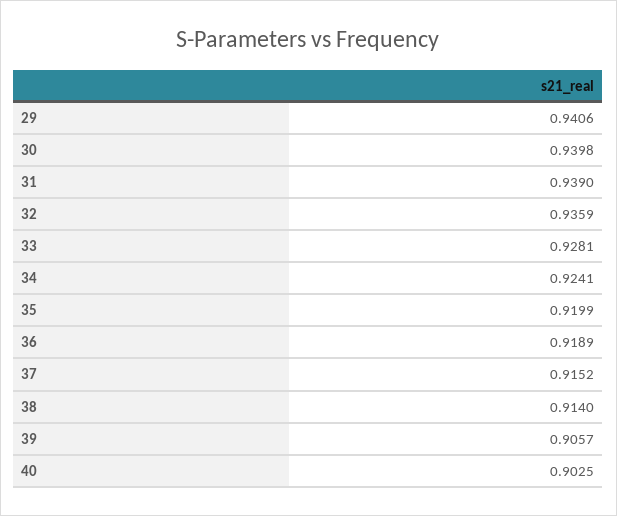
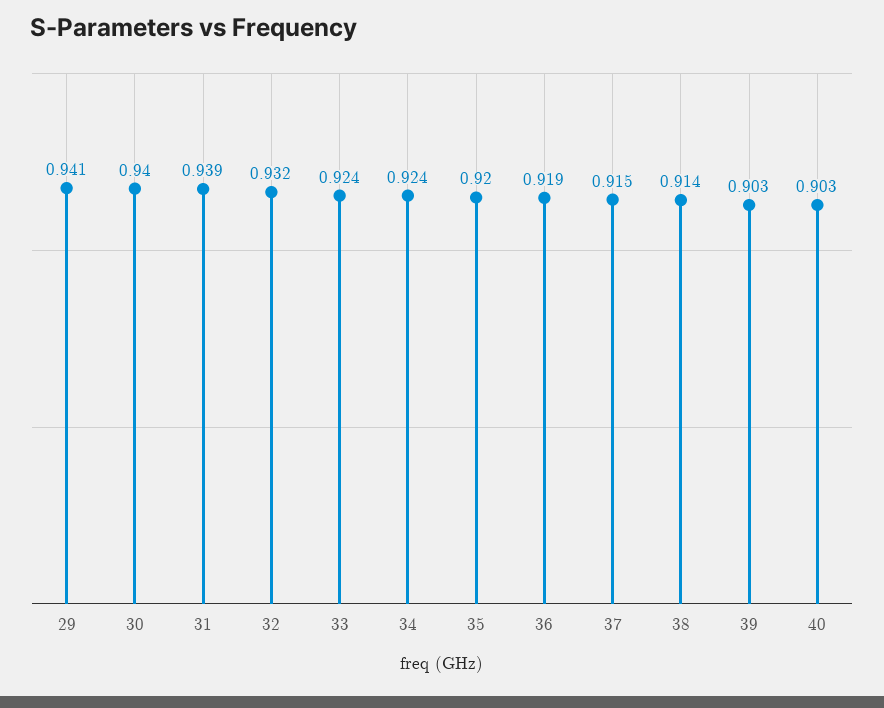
  {
    "29": 0.9406,
    "30": 0.9398,
    "31": 0.939,
-   "32": 0.9359,
+   "32": 0.932,
-   "33": 0.9281,
+   "33": 0.924,
    "34": 0.9241,
    "35": 0.9199,
    "36": 0.9189,
    "37": 0.9152,
    "38": 0.914,
-   "39": 0.9057,
+   "39": 0.903,
    "40": 0.9025
  }

